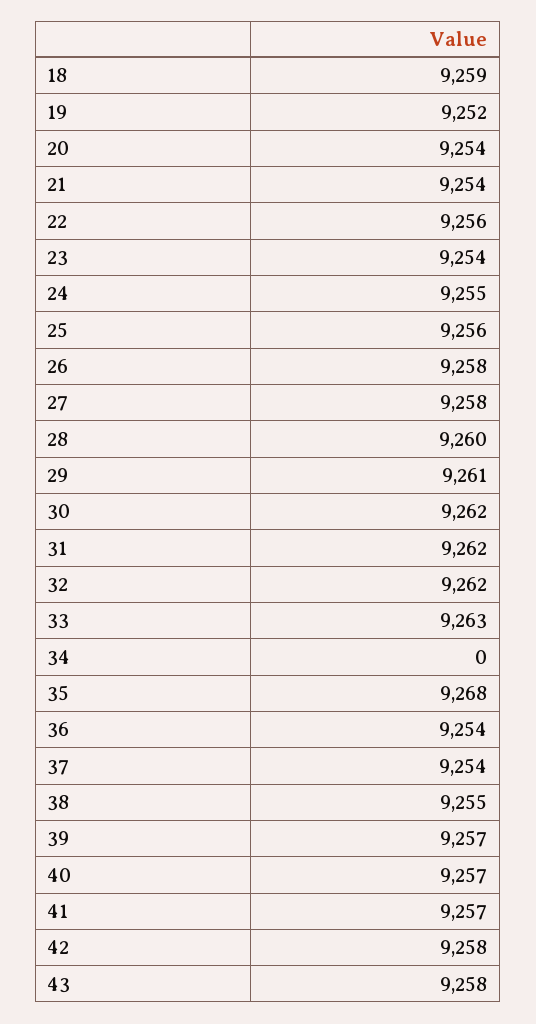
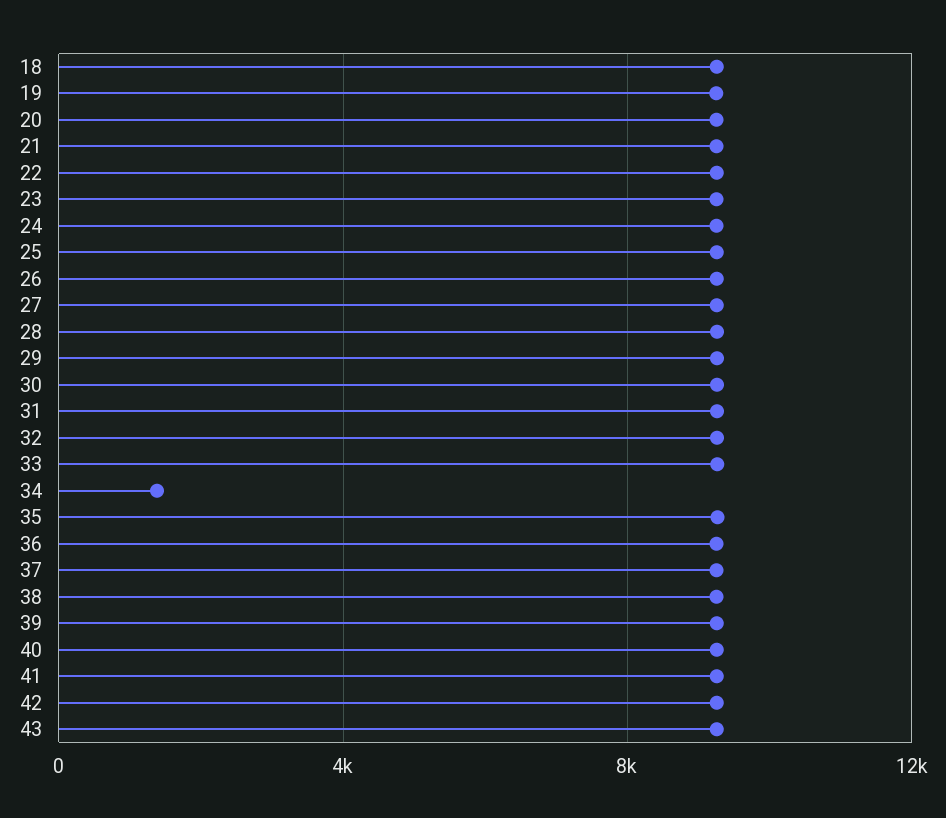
  {
    "18": 9259,
    "19": 9252,
    "20": 9254,
    "21": 9254,
    "22": 9256,
    "23": 9254,
    "24": 9255,
    "25": 9256,
    "26": 9258,
    "27": 9258,
    "28": 9260,
    "29": 9261,
    "30": 9262,
    "31": 9262,
    "32": 9262,
    "33": 9263,
-   "34": 0,
+   "34": 1500,
    "35": 9268,
    "36": 9254,
    "37": 9254,
    "38": 9255,
    "39": 9257,
    "40": 9257,
    "41": 9257,
    "42": 9258,
    "43": 9258
  }

